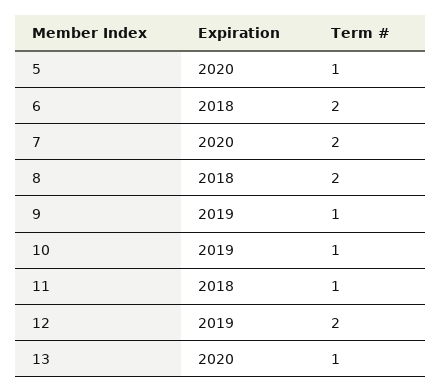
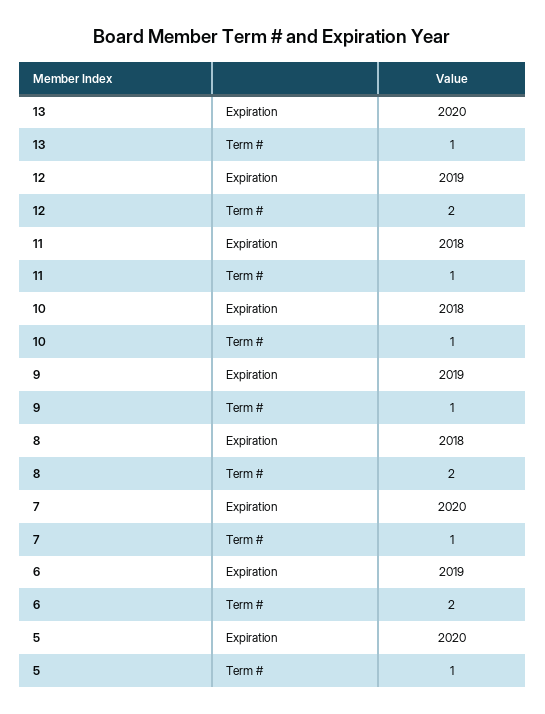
  {
    "Expiration": {
      "5": 2020,
-     "6": 2018,
+     "6": 2019,
      "7": 2020,
      "8": 2018,
      "9": 2019,
-     "10": 2019,
+     "10": 2018,
      "11": 2018,
      "12": 2019,
      "13": 2020
    },
    "Term #": {
      "5": 1,
      "6": 2,
-     "7": 2,
+     "7": 1,
      "8": 2,
      "9": 1,
      "10": 1,
      "11": 1,
      "12": 2,
      "13": 1
    }
  }

